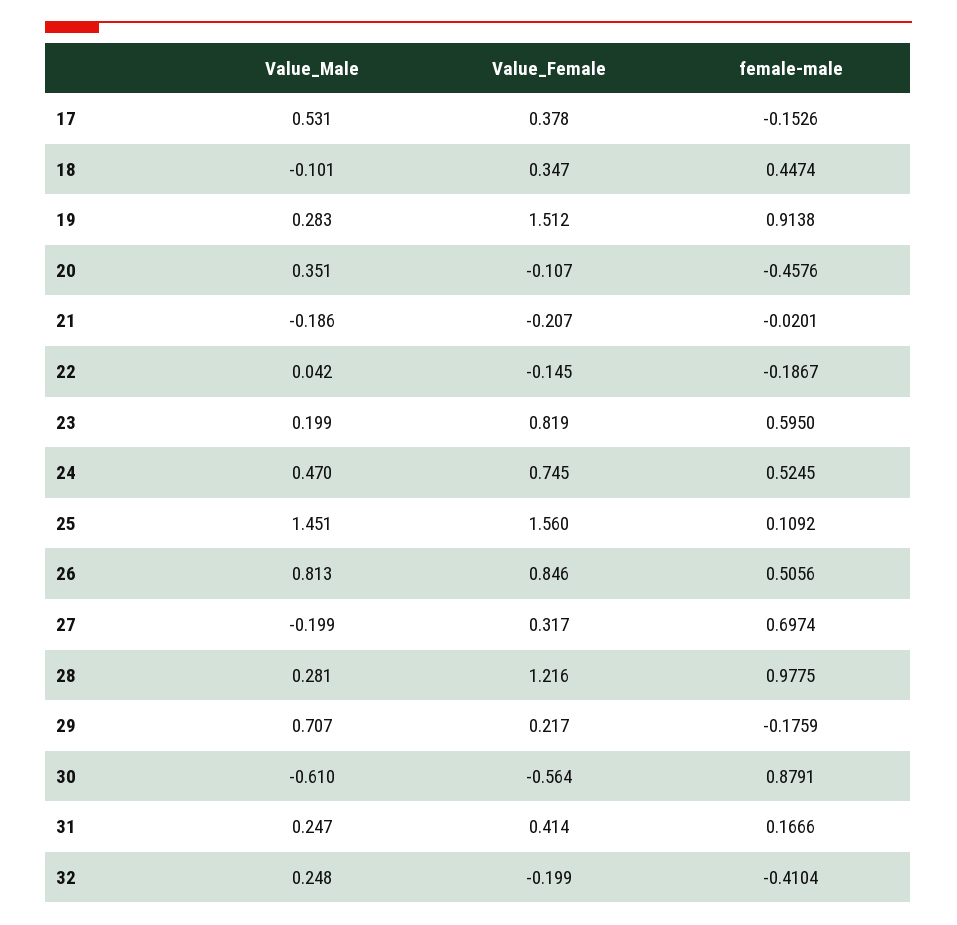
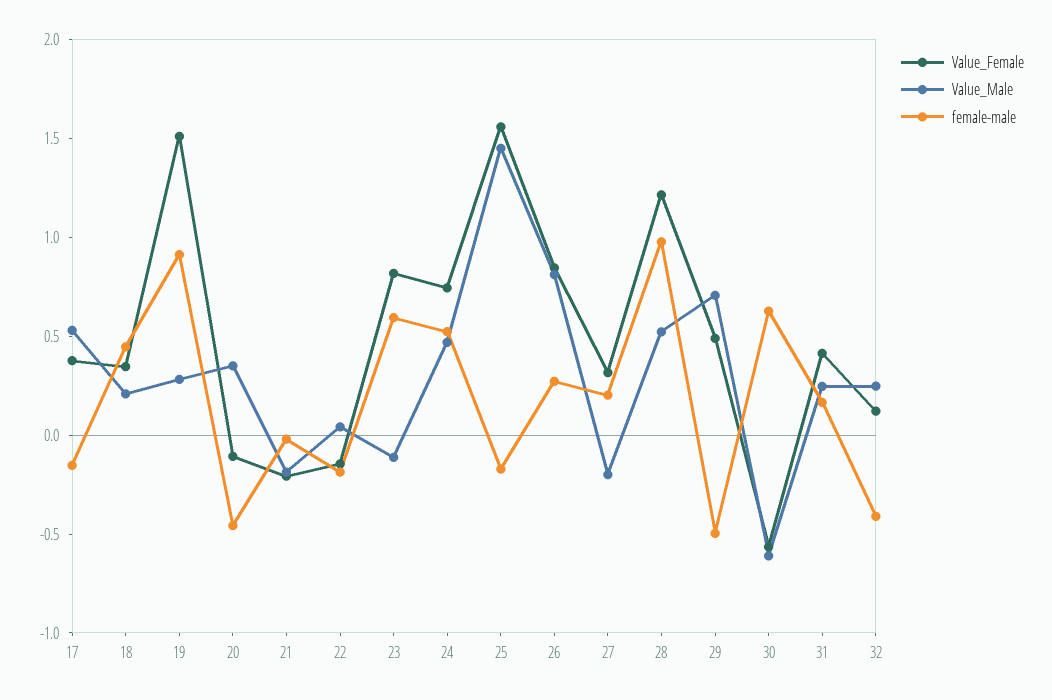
  {
    "Value_Male": {
      "17": 0.531,
-     "18": -0.101,
+     "18": 0.2,
      "19": 0.283,
      "20": 0.351,
      "21": -0.186,
      "22": 0.042,
-     "23": 0.199,
+     "23": -0.1,
      "24": 0.47,
      "25": 1.451,
      "26": 0.813,
      "27": -0.199,
-     "28": 0.281,
+     "28": 0.5,
      "29": 0.707,
      "30": -0.61,
      "31": 0.247,
      "32": 0.248
    },
    "Value_Female": {
      "17": 0.378,
      "18": 0.347,
      "19": 1.512,
      "20": -0.107,
      "21": -0.207,
      "22": -0.145,
      "23": 0.819,
      "24": 0.745,
      "25": 1.56,
      "26": 0.846,
      "27": 0.317,
      "28": 1.216,
-     "29": 0.217,
+     "29": 0.5,
      "30": -0.564,
      "31": 0.414,
-     "32": -0.199
+     "32": 0.1
    },
    "female-male": {
      "17": -0.1526,
      "18": 0.4474,
      "19": 0.9138,
      "20": -0.4576,
      "21": -0.0201,
      "22": -0.1867,
      "23": 0.595,
      "24": 0.5245,
-     "25": 0.1092,
+     "25": -0.2,
-     "26": 0.5056,
+     "26": 0.3,
-     "27": 0.6974,
+     "27": 0.2,
      "28": 0.9775,
-     "29": -0.1759,
+     "29": -0.5,
-     "30": 0.8791,
+     "30": 0.6,
      "31": 0.1666,
      "32": -0.4104
    }
  }

